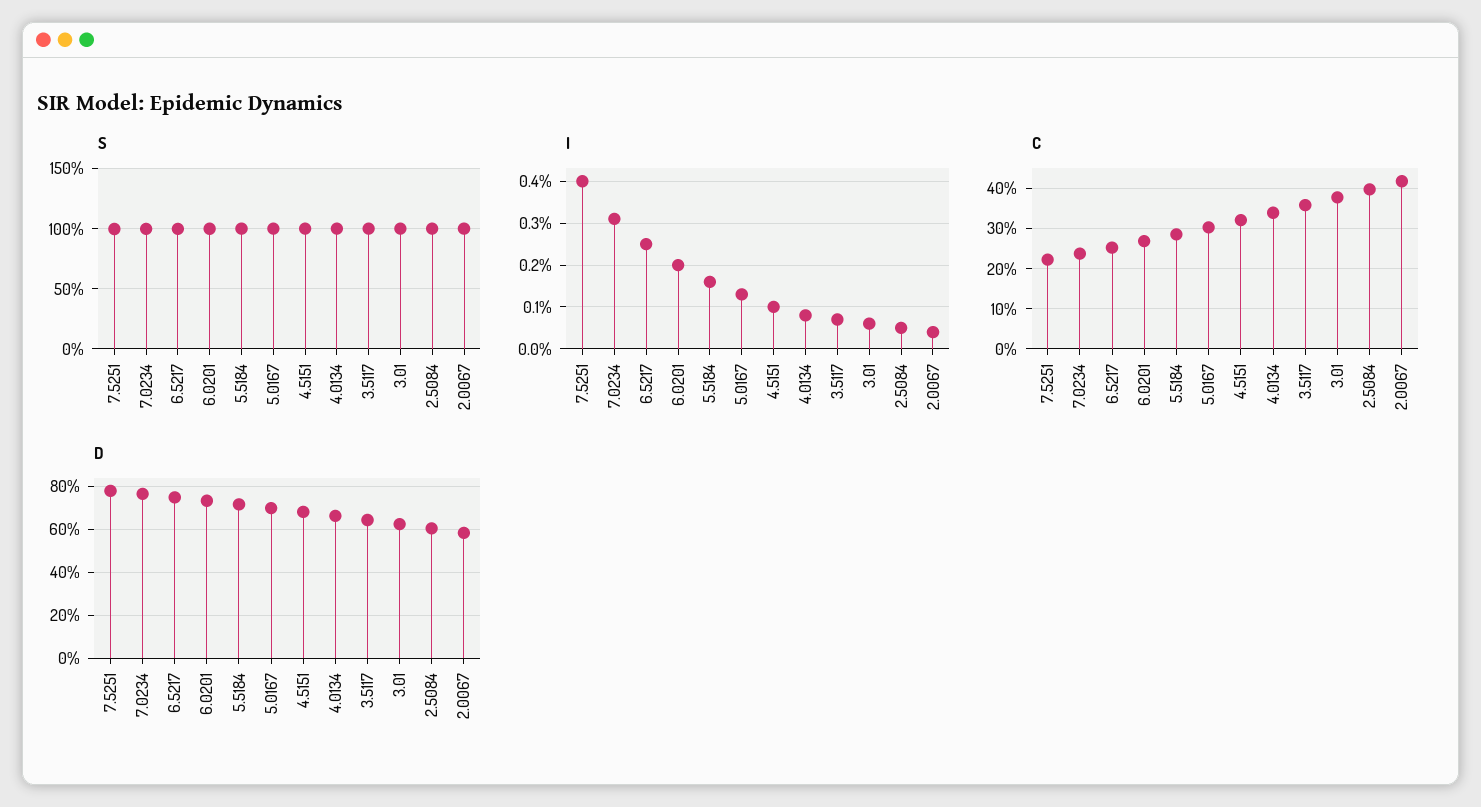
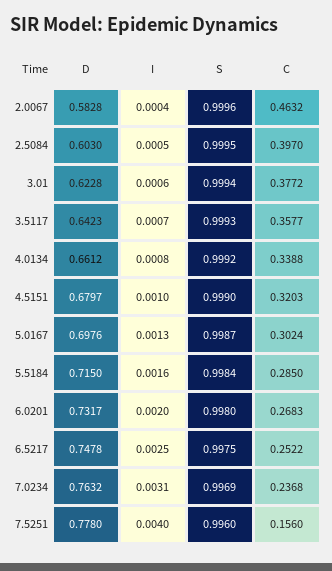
  {
    "S": {
      "7.5251": 0.996,
      "7.0234": 0.9969,
      "6.5217": 0.9975,
      "6.0201": 0.998,
      "5.5184": 0.9984,
      "5.0167": 0.9987,
      "4.5151": 0.999,
      "4.0134": 0.9992,
      "3.5117": 0.9993,
      "3.01": 0.9994,
      "2.5084": 0.9995,
      "2.0067": 0.9996
    },
    "I": {
      "7.5251": 0.004,
      "7.0234": 0.0031,
      "6.5217": 0.0025,
      "6.0201": 0.002,
      "5.5184": 0.0016,
      "5.0167": 0.0013,
      "4.5151": 0.001,
      "4.0134": 0.0008,
      "3.5117": 0.0007,
      "3.01": 0.0006,
      "2.5084": 0.0005,
      "2.0067": 0.0004
    },
    "C": {
-     "7.5251": 0.22,
+     "7.5251": 0.156,
      "7.0234": 0.2368,
      "6.5217": 0.2522,
      "6.0201": 0.2683,
      "5.5184": 0.285,
      "5.0167": 0.3024,
      "4.5151": 0.3203,
      "4.0134": 0.3388,
      "3.5117": 0.3577,
      "3.01": 0.3772,
      "2.5084": 0.397,
-     "2.0067": 0.42
+     "2.0067": 0.4632
    },
    "D": {
      "7.5251": 0.778,
      "7.0234": 0.7632,
      "6.5217": 0.7478,
      "6.0201": 0.7317,
      "5.5184": 0.715,
      "5.0167": 0.6976,
      "4.5151": 0.6797,
      "4.0134": 0.6612,
      "3.5117": 0.6423,
      "3.01": 0.6228,
      "2.5084": 0.603,
      "2.0067": 0.5828
    }
  }

